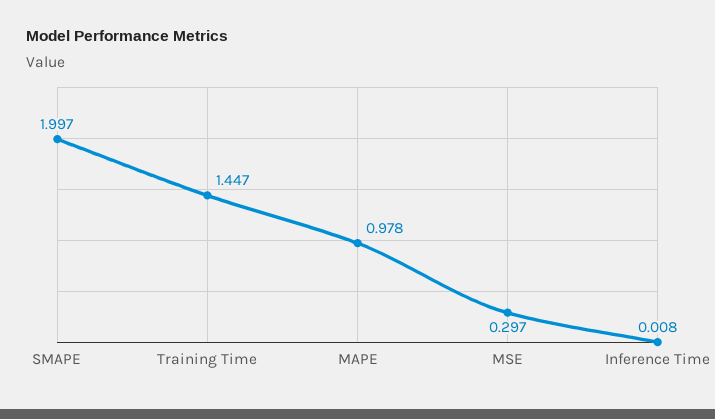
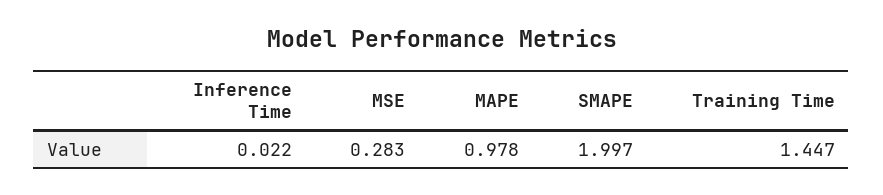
  {
    "SMAPE": 1.997,
    "Training Time": 1.447,
    "MAPE": 0.978,
-   "MSE": 0.297,
+   "MSE": 0.283,
-   "Inference Time": 0.008
+   "Inference Time": 0.022
  }

